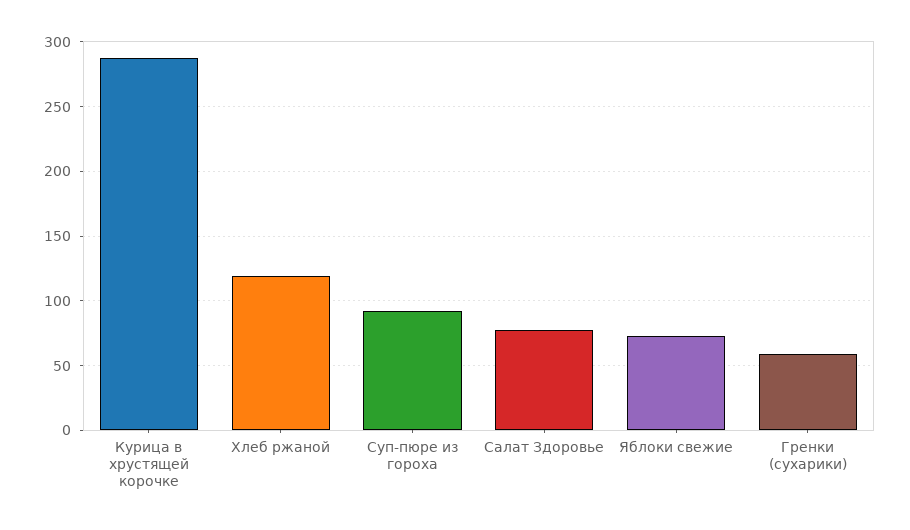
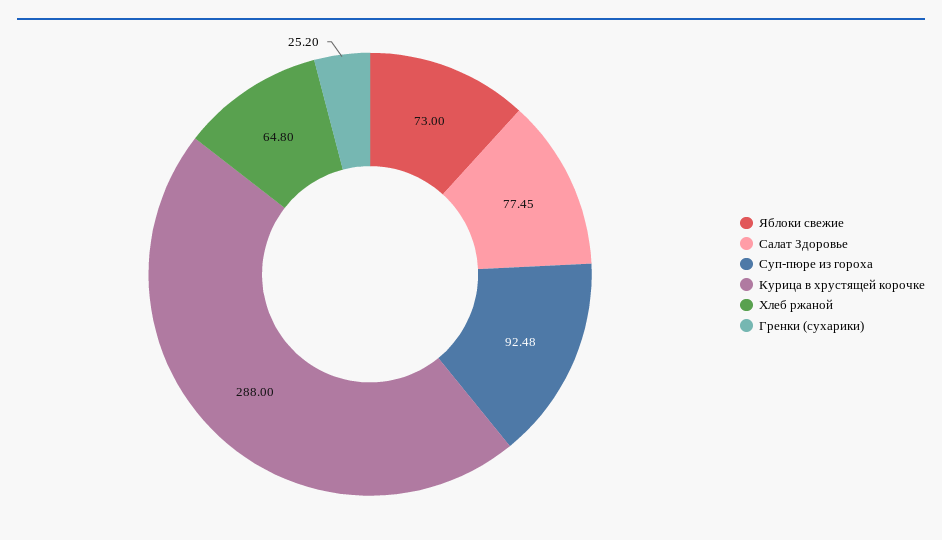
  {
    "Курица в хрустящей корочке": 288,
-   "Хлеб ржаной": 120,
+   "Хлеб ржаной": 64.8,
    "Суп-пюре из гороха": 92.48,
    "Салат Здоровье": 77.45,
    "Яблоки свежие": 73,
-   "Гренки (сухарики)": 60
+   "Гренки (сухарики)": 25.2
  }

